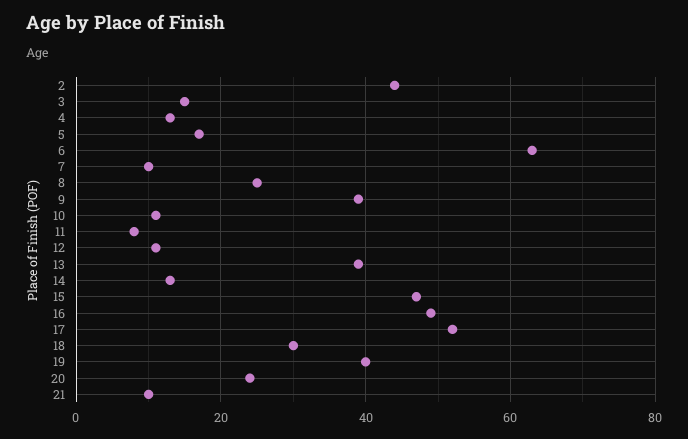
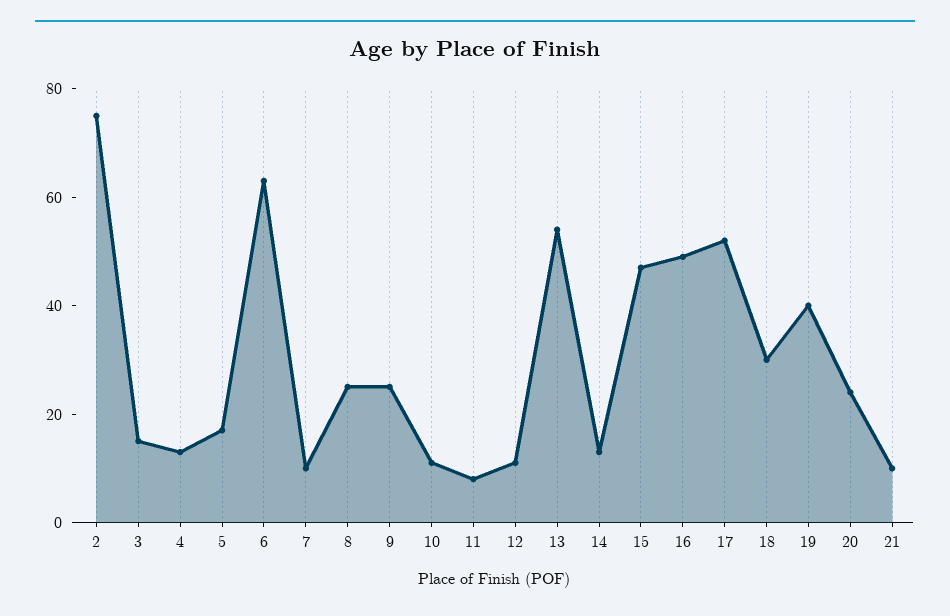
  {
-   "2": 45,
+   "2": 75,
    "3": 15,
    "4": 15,
    "5": 15,
    "6": 65,
    "7": 10,
    "8": 25,
-   "9": 40,
+   "9": 25,
    "10": 10,
    "11": 10,
    "12": 10,
-   "13": 40,
+   "13": 55,
    "14": 15,
    "15": 45,
    "16": 50,
    "17": 50,
    "18": 30,
    "19": 40,
    "20": 25,
    "21": 10
  }

